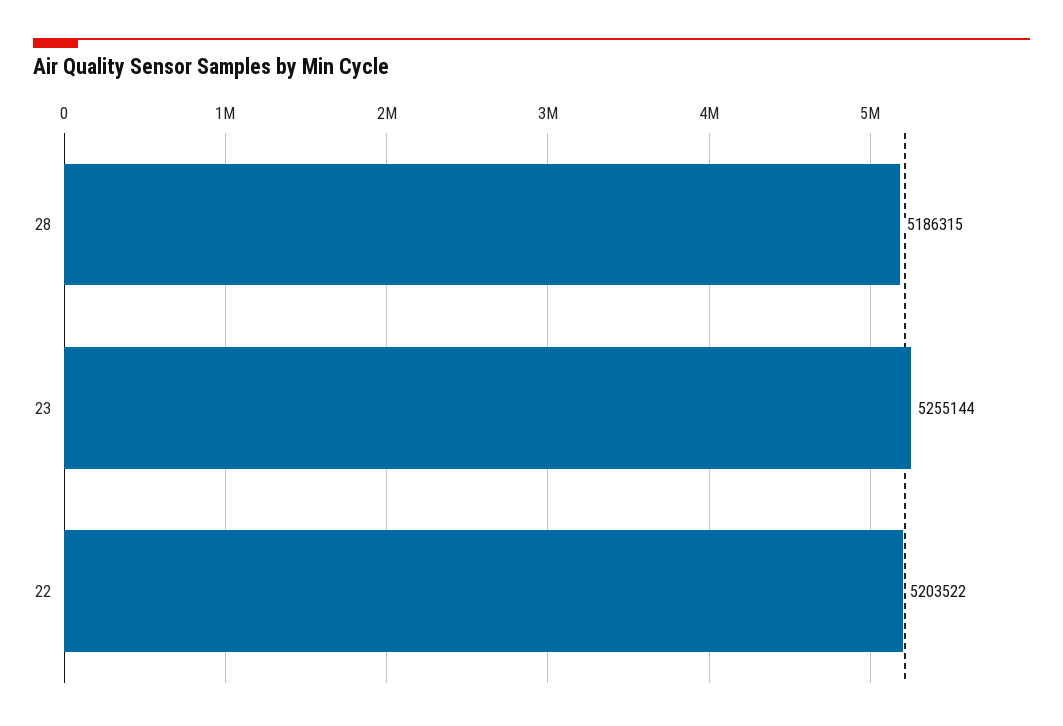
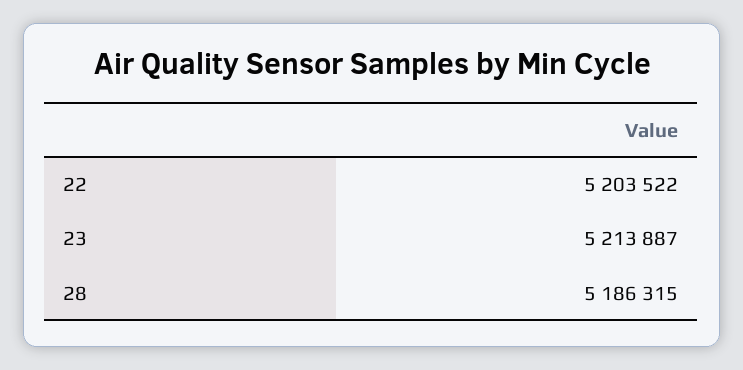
  {
    "28": 5186315,
-   "23": 5255144,
+   "23": 5213887,
    "22": 5203522
  }

